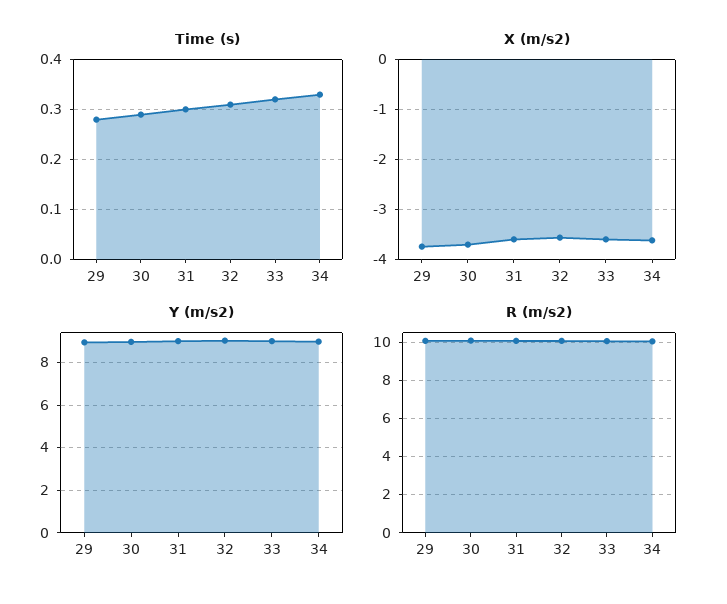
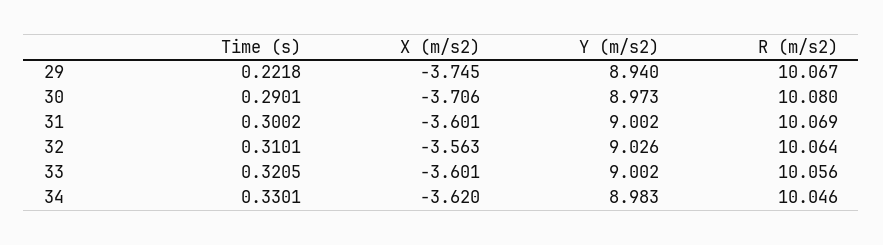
  {
    "Time (s)": {
-     "29": 0.28,
+     "29": 0.2218,
      "30": 0.2901,
      "31": 0.3002,
      "32": 0.3101,
      "33": 0.3205,
      "34": 0.3301
    },
    "X (m/s2)": {
      "29": -3.745,
      "30": -3.706,
      "31": -3.601,
      "32": -3.563,
      "33": -3.601,
      "34": -3.62
    },
    "Y (m/s2)": {
      "29": 8.94,
      "30": 8.973,
      "31": 9.002,
      "32": 9.026,
      "33": 9.002,
      "34": 8.983
    },
    "R (m/s2)": {
      "29": 10.067,
      "30": 10.08,
      "31": 10.069,
      "32": 10.064,
      "33": 10.056,
      "34": 10.046
    }
  }

